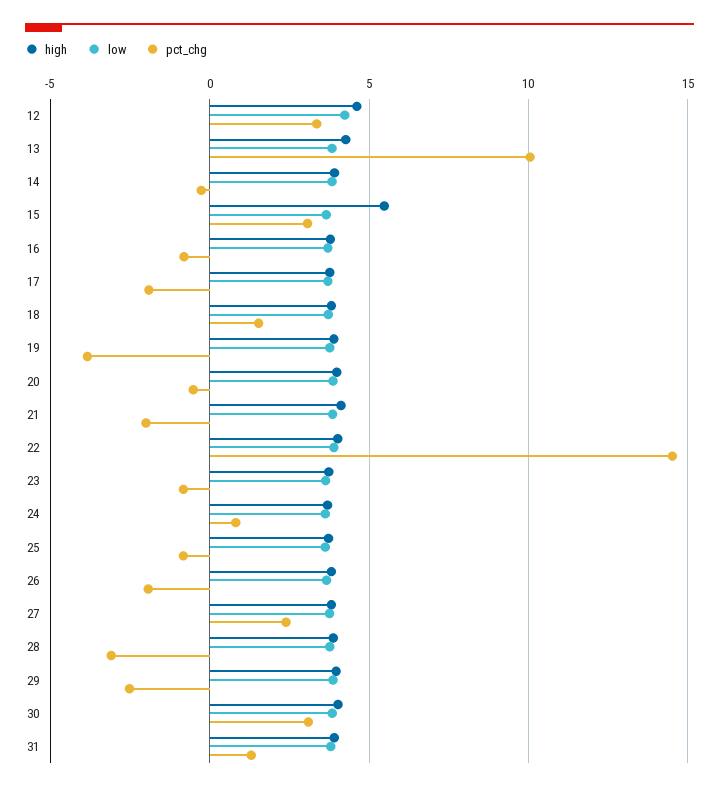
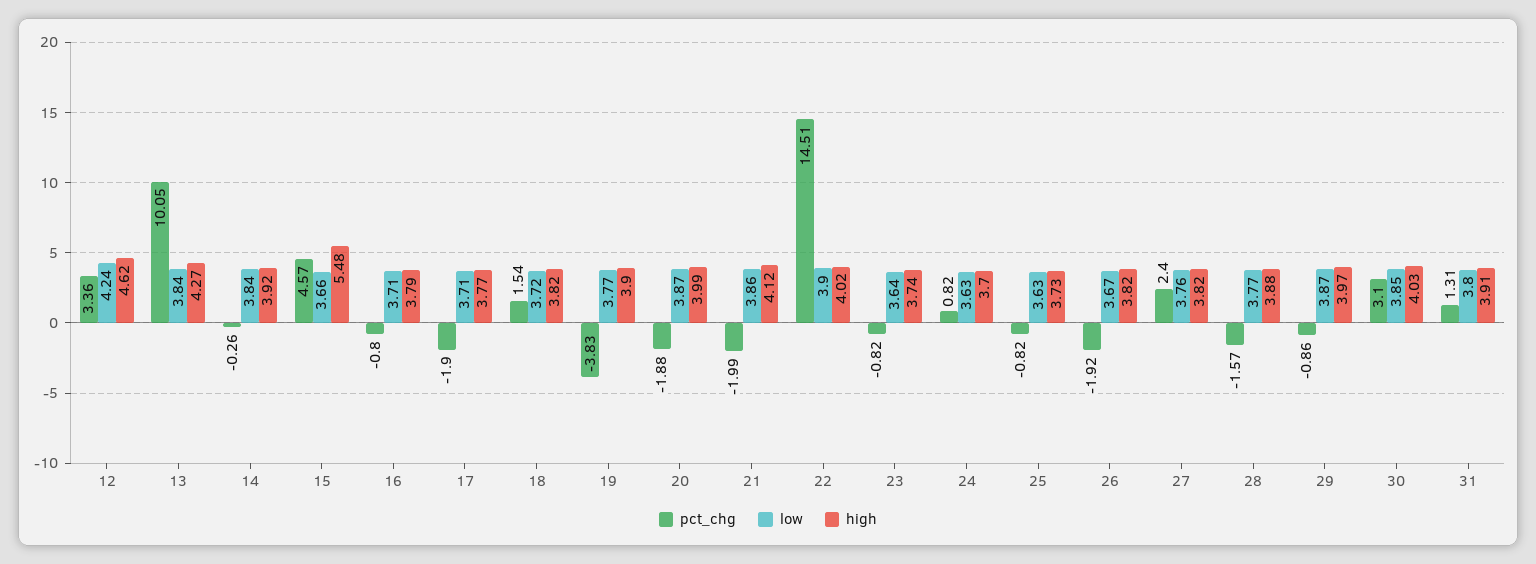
  {
    "high": {
      "12": 4.62,
      "13": 4.27,
      "14": 3.92,
      "15": 5.48,
      "16": 3.79,
      "17": 3.77,
      "18": 3.82,
      "19": 3.9,
      "20": 3.99,
      "21": 4.12,
      "22": 4.02,
      "23": 3.74,
      "24": 3.7,
      "25": 3.73,
      "26": 3.82,
      "27": 3.82,
      "28": 3.88,
      "29": 3.97,
      "30": 4.03,
      "31": 3.91
    },
    "low": {
      "12": 4.24,
      "13": 3.84,
      "14": 3.84,
      "15": 3.66,
      "16": 3.71,
      "17": 3.71,
      "18": 3.72,
      "19": 3.77,
      "20": 3.87,
      "21": 3.86,
      "22": 3.9,
      "23": 3.64,
      "24": 3.63,
      "25": 3.63,
      "26": 3.67,
      "27": 3.76,
      "28": 3.77,
      "29": 3.87,
      "30": 3.85,
      "31": 3.8
    },
    "pct_chg": {
      "12": 3.36,
      "13": 10.05,
      "14": -0.26,
-     "15": 3,
+     "15": 4.57,
      "16": -0.8,
      "17": -1.9,
      "18": 1.54,
      "19": -3.83,
-     "20": -0.5,
+     "20": -1.88,
      "21": -1.99,
      "22": 14.51,
      "23": -0.82,
      "24": 0.82,
      "25": -0.82,
      "26": -1.92,
      "27": 2.4,
-     "28": -3,
+     "28": -1.57,
-     "29": -2.5,
+     "29": -0.86,
      "30": 3.1,
      "31": 1.31
    }
  }

